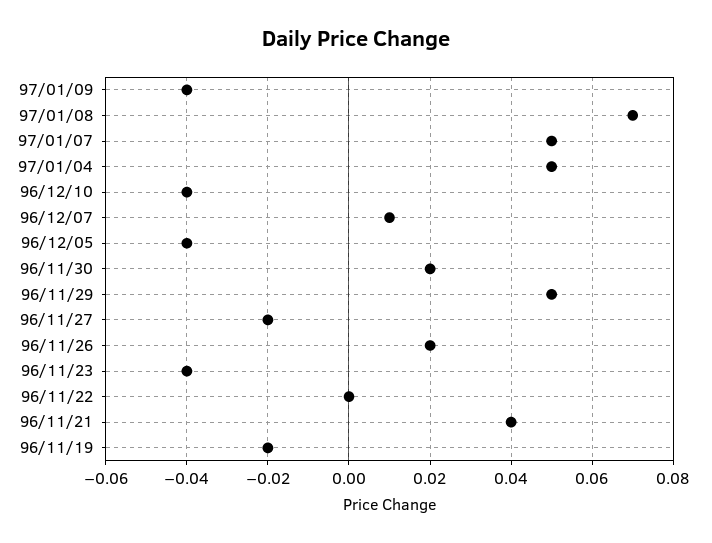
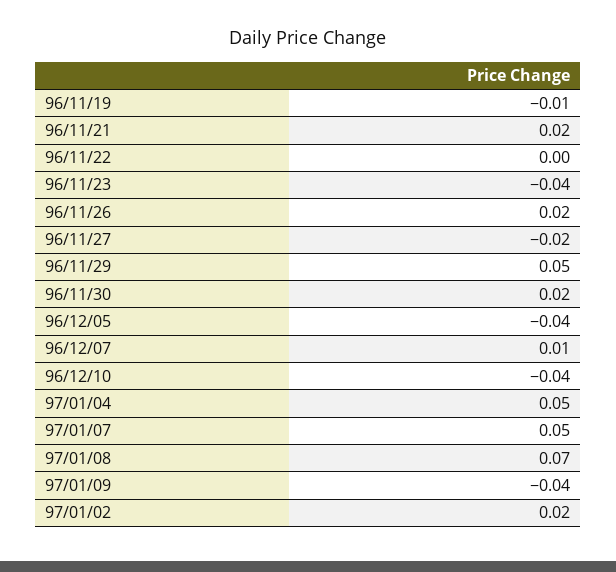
  {
    "97/01/09": -0.04,
    "97/01/08": 0.07,
    "97/01/07": 0.05,
    "97/01/04": 0.05,
    "96/12/10": -0.04,
    "96/12/07": 0.01,
    "96/12/05": -0.04,
    "96/11/30": 0.02,
    "96/11/29": 0.05,
    "96/11/27": -0.02,
    "96/11/26": 0.02,
    "96/11/23": -0.04,
    "96/11/22": 0,
-   "96/11/21": 0.04,
+   "96/11/21": 0.02,
-   "96/11/19": -0.02
+   "96/11/19": -0.01,
+   "97/01/02": 0.02
  }

